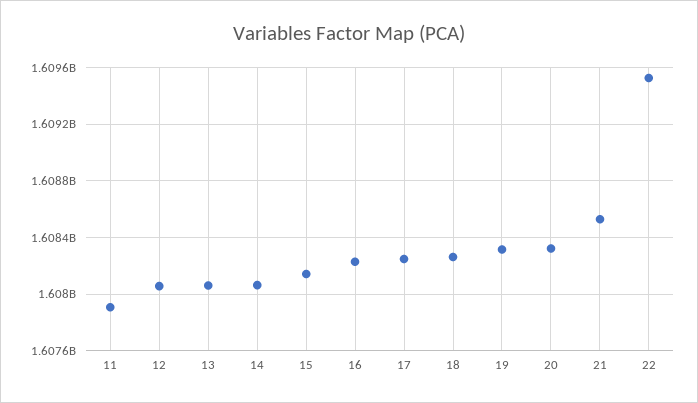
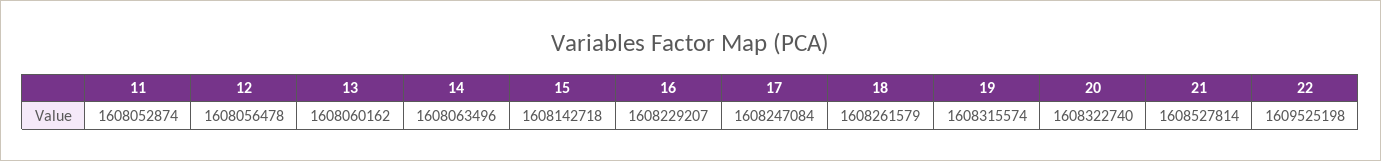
  {
-   "11": 1607900000,
+   "11": 1608052874,
    "12": 1608056478,
    "13": 1608060162,
    "14": 1608063496,
    "15": 1608142718,
    "16": 1608229207,
    "17": 1608247084,
    "18": 1608261579,
    "19": 1608315574,
    "20": 1608322740,
    "21": 1608527814,
    "22": 1609525198
  }

